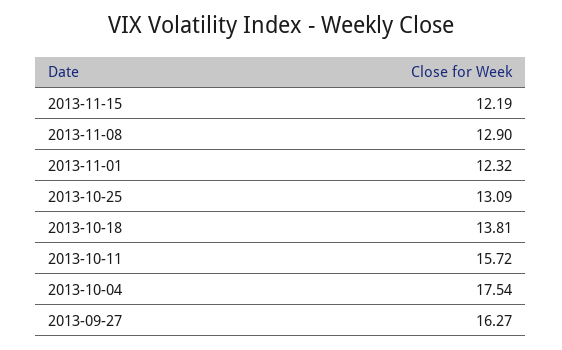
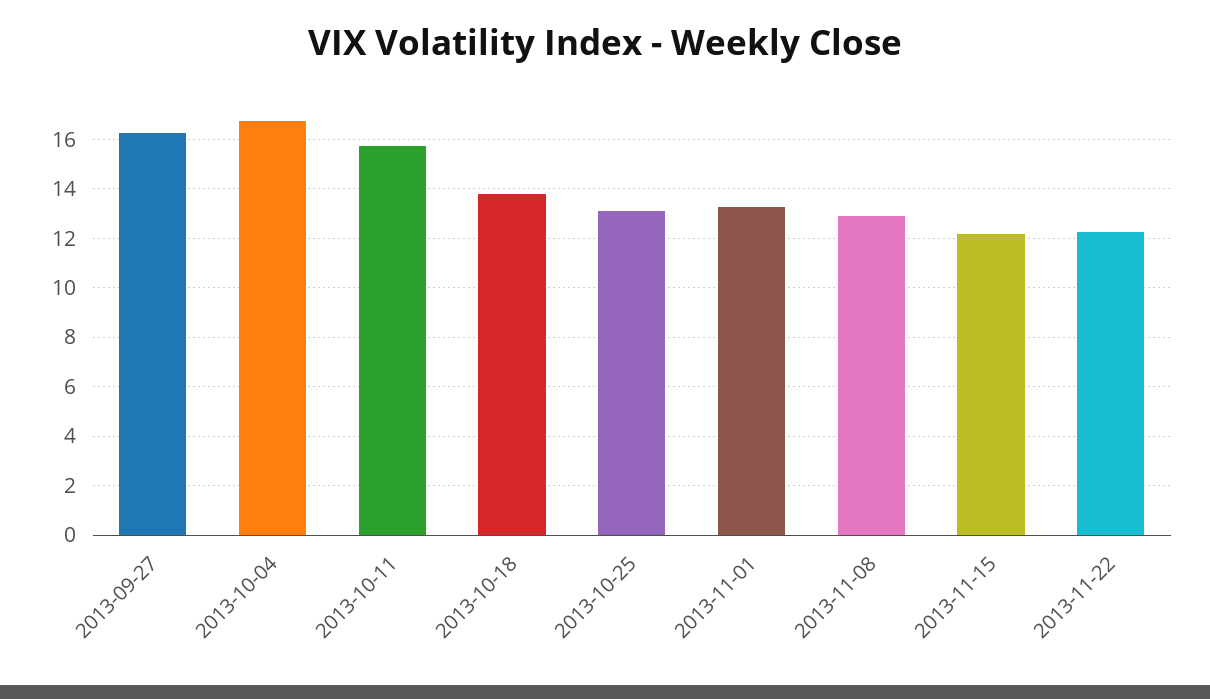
  {
    "2013-11-15": 12.19,
    "2013-11-08": 12.9,
-   "2013-11-01": 12.32,
+   "2013-11-01": 13.25,
    "2013-10-25": 13.09,
    "2013-10-18": 13.81,
    "2013-10-11": 15.72,
-   "2013-10-04": 17.54,
+   "2013-10-04": 16.75,
-   "2013-09-27": 16.27
+   "2013-09-27": 16.27,
+   "2013-11-22": 12.25
  }

